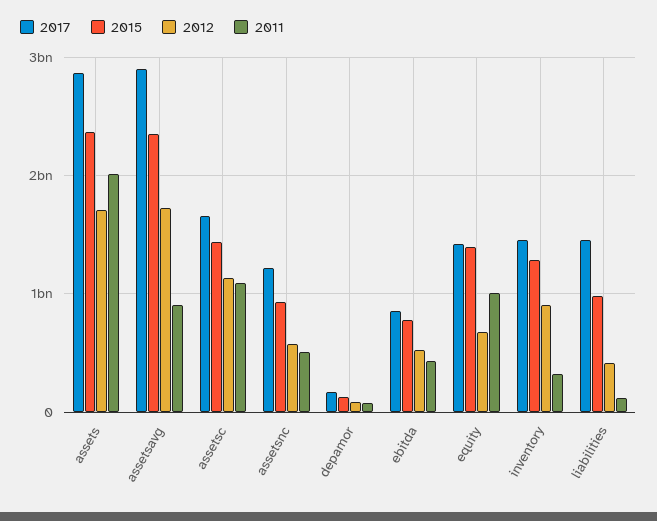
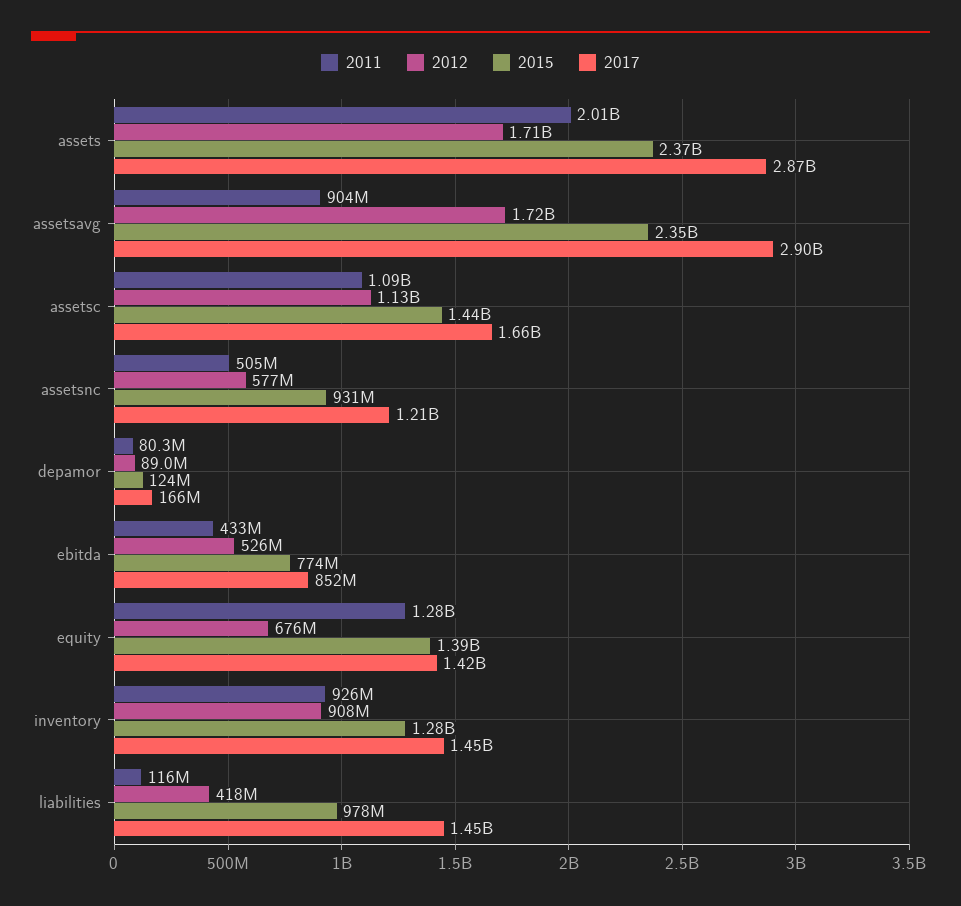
  {
    "2017": {
      "assets": 2870000000,
      "assetsavg": 2900000000,
      "assetsc": 1660000000,
      "assetsnc": 1210000000,
      "depamor": 166000000,
      "ebitda": 852000000,
      "equity": 1420000000,
      "inventory": 1450000000,
      "liabilities": 1450000000
    },
    "2015": {
      "assets": 2370000000,
      "assetsavg": 2350000000,
      "assetsc": 1440000000,
      "assetsnc": 931000000,
      "depamor": 124000000,
      "ebitda": 774000000,
      "equity": 1390000000,
      "inventory": 1280000000,
      "liabilities": 978000000
    },
    "2012": {
      "assets": 1710000000,
      "assetsavg": 1720000000,
      "assetsc": 1130000000,
      "assetsnc": 577000000,
      "depamor": 89000000,
      "ebitda": 526000000,
      "equity": 676000000,
      "inventory": 908000000,
      "liabilities": 418000000
    },
    "2011": {
      "assets": 2010000000,
      "assetsavg": 904000000,
      "assetsc": 1090000000,
      "assetsnc": 505000000,
      "depamor": 80300000,
      "ebitda": 433000000,
-     "equity": 1000000000,
+     "equity": 1280000000,
-     "inventory": 300000000,
+     "inventory": 926000000,
      "liabilities": 116000000
    }
  }

